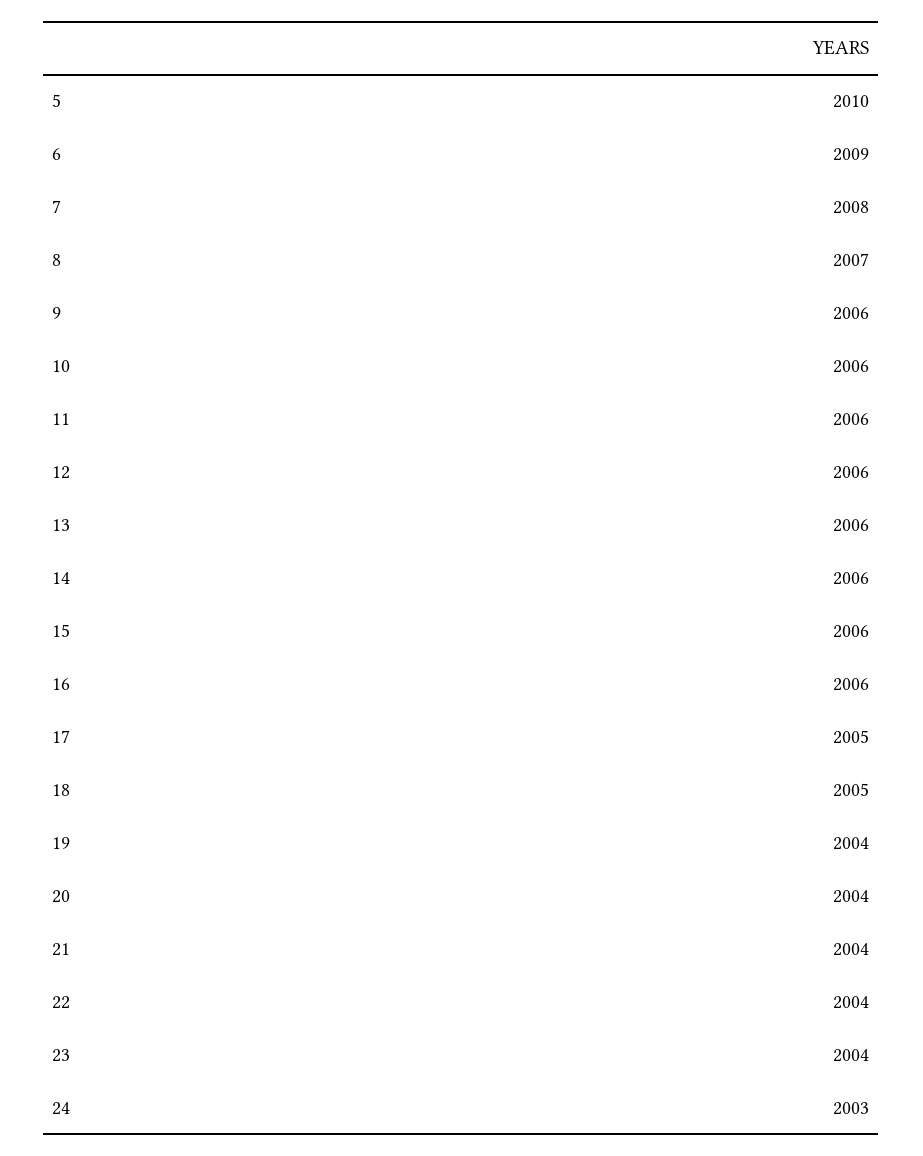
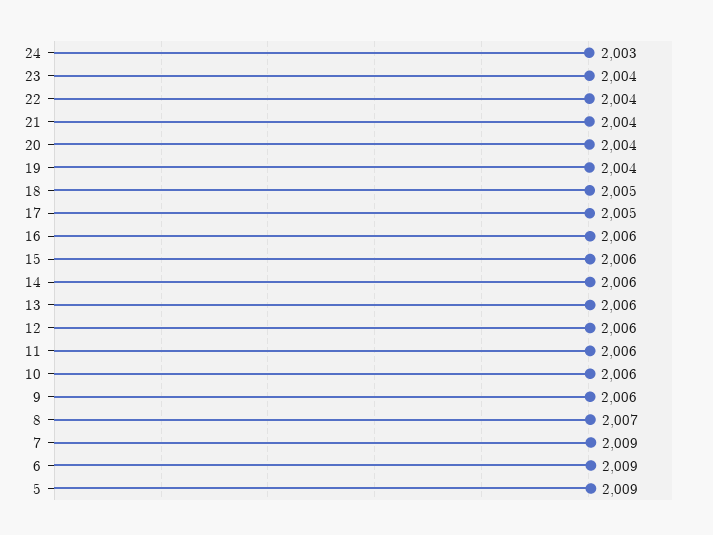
  {
-   "5": 2010,
+   "5": 2009,
    "6": 2009,
-   "7": 2008,
+   "7": 2009,
    "8": 2007,
    "9": 2006,
    "10": 2006,
    "11": 2006,
    "12": 2006,
    "13": 2006,
    "14": 2006,
    "15": 2006,
    "16": 2006,
    "17": 2005,
    "18": 2005,
    "19": 2004,
    "20": 2004,
    "21": 2004,
    "22": 2004,
    "23": 2004,
    "24": 2003
  }

